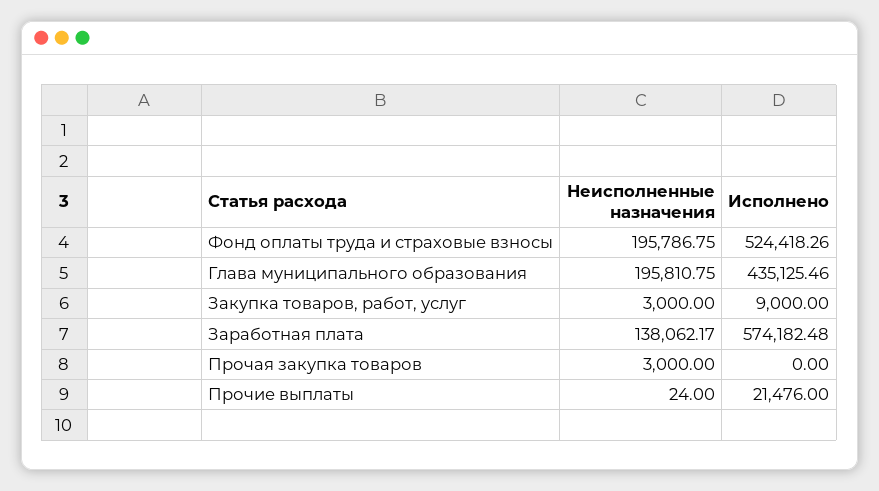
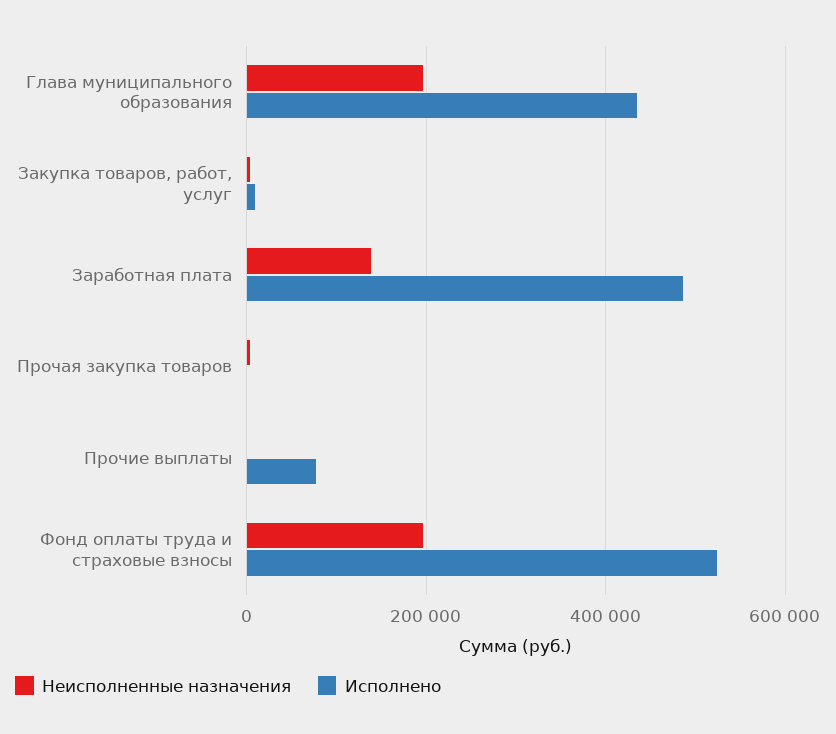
  {
    "Неисполненные назначения": {
      "Фонд оплаты труда и страховые взносы": 195786.75,
      "Глава муниципального образования": 195810.75,
      "Закупка товаров, работ, услуг": 3000,
      "Заработная плата": 138062.17,
      "Прочая закупка товаров": 3000,
      "Прочие выплаты": 24
    },
    "Исполнено": {
      "Фонд оплаты труда и страховые взносы": 524418.26,
      "Глава муниципального образования": 435125.46,
      "Закупка товаров, работ, услуг": 9000,
-     "Заработная плата": 574182.48,
+     "Заработная плата": 480000,
      "Прочая закупка товаров": 0,
-     "Прочие выплаты": 21476
+     "Прочие выплаты": 80000
    }
  }

